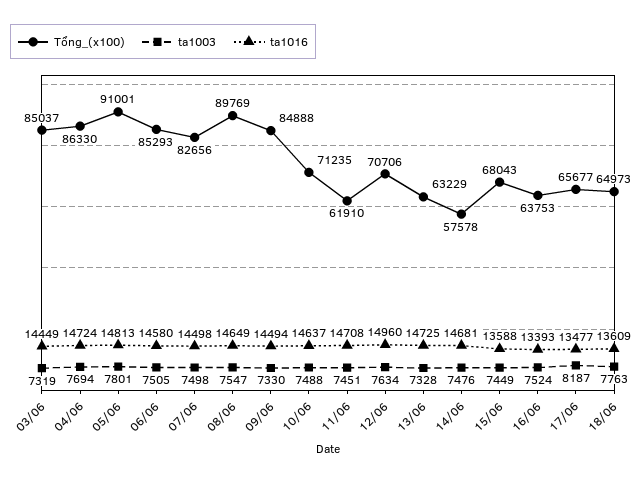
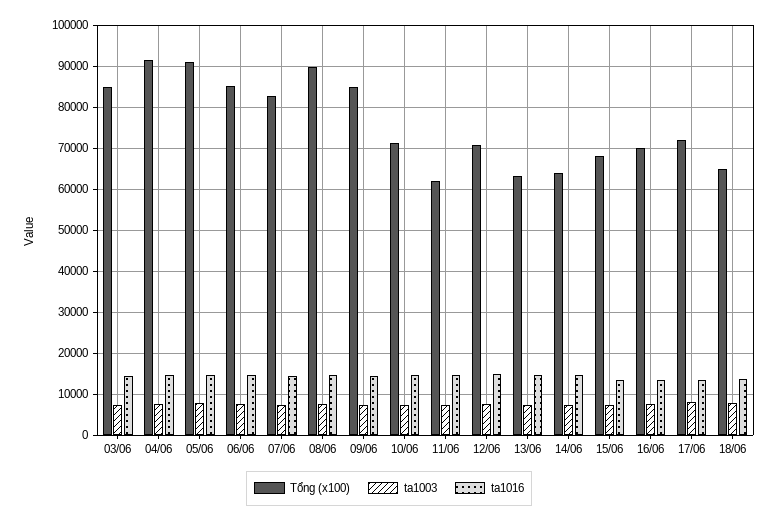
  {
    "Tổng_(x100)": {
      "03/06": 85037,
-     "04/06": 86330,
+     "04/06": 92000,
      "05/06": 91001,
      "06/06": 85293,
      "07/06": 82656,
      "08/06": 89769,
      "09/06": 84888,
      "10/06": 71235,
      "11/06": 61910,
      "12/06": 70706,
      "13/06": 63229,
-     "14/06": 57578,
+     "14/06": 64000,
      "15/06": 68043,
-     "16/06": 63753,
+     "16/06": 70000,
-     "17/06": 65677,
+     "17/06": 72000,
      "18/06": 64973
    },
    "ta1003": {
      "03/06": 7319,
      "04/06": 7694,
      "05/06": 7801,
      "06/06": 7505,
      "07/06": 7498,
      "08/06": 7547,
      "09/06": 7330,
      "10/06": 7488,
      "11/06": 7451,
      "12/06": 7634,
      "13/06": 7328,
      "14/06": 7476,
      "15/06": 7449,
      "16/06": 7524,
      "17/06": 8187,
      "18/06": 7763
    },
    "ta1016": {
      "03/06": 14449,
      "04/06": 14724,
      "05/06": 14813,
      "06/06": 14580,
      "07/06": 14498,
      "08/06": 14649,
      "09/06": 14494,
      "10/06": 14637,
      "11/06": 14708,
      "12/06": 14960,
      "13/06": 14725,
      "14/06": 14681,
      "15/06": 13588,
      "16/06": 13393,
      "17/06": 13477,
      "18/06": 13609
    }
  }

